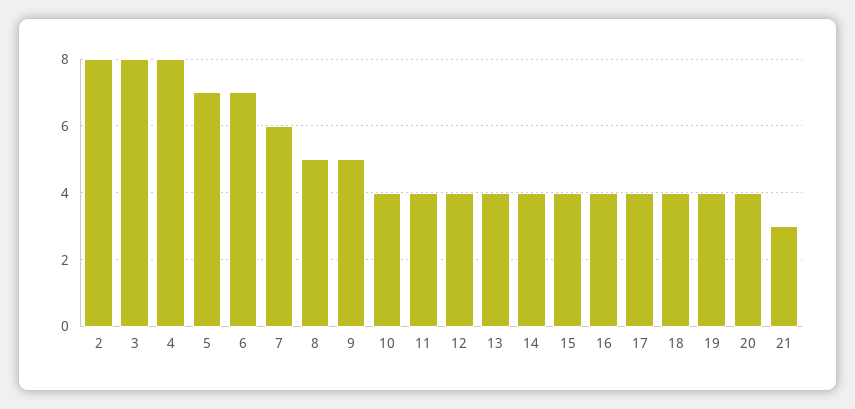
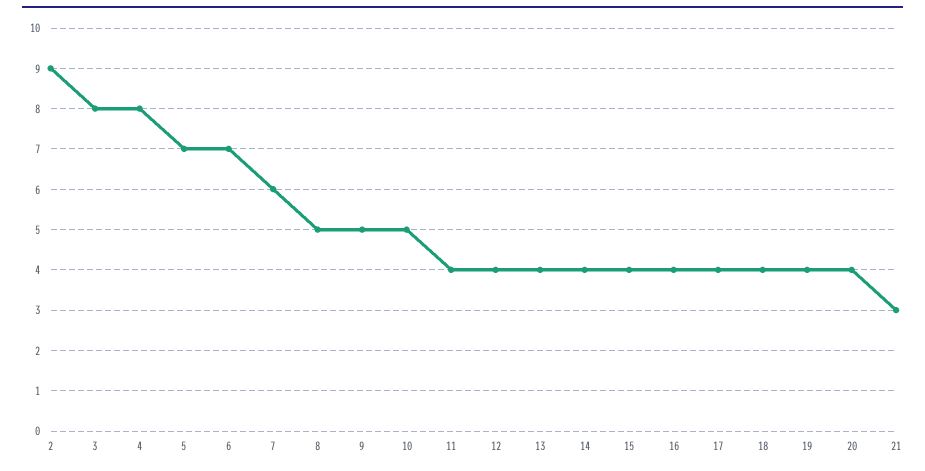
  {
-   "2": 8,
+   "2": 9,
    "3": 8,
    "4": 8,
    "5": 7,
    "6": 7,
    "7": 6,
    "8": 5,
    "9": 5,
-   "10": 4,
+   "10": 5,
    "11": 4,
    "12": 4,
    "13": 4,
    "14": 4,
    "15": 4,
    "16": 4,
    "17": 4,
    "18": 4,
    "19": 4,
    "20": 4,
    "21": 3
  }

